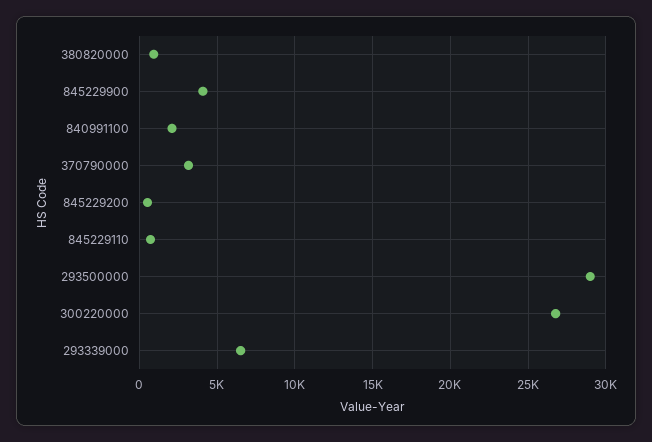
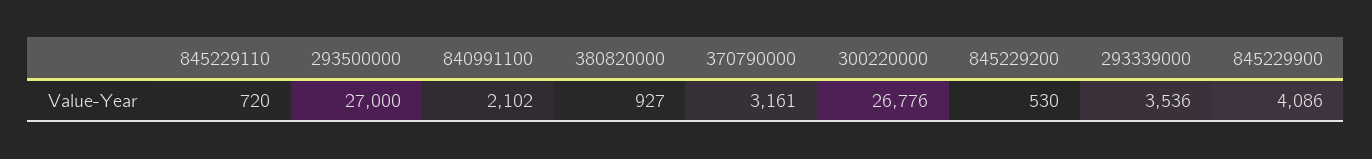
  {
    "380820000": 927,
    "845229900": 4086,
    "840991100": 2102,
    "370790000": 3161,
    "845229200": 530,
    "845229110": 720,
-   "293500000": 29000,
+   "293500000": 27000,
    "300220000": 26776,
-   "293339000": 6500
+   "293339000": 3536
  }

